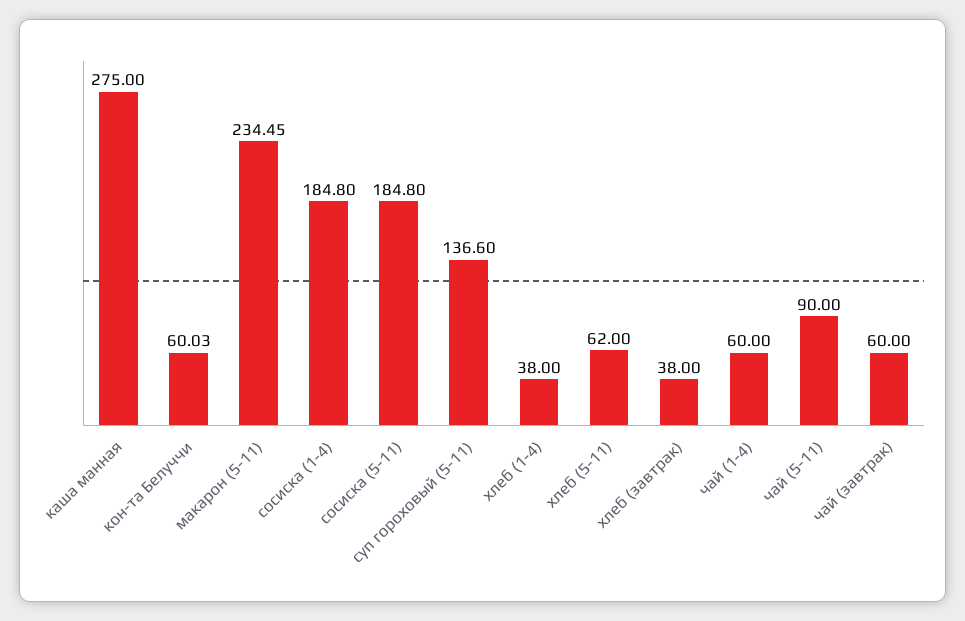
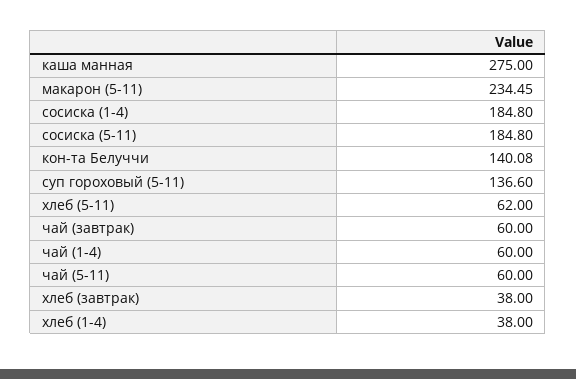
  {
    "каша манная": 275,
-   "кон-та Белуччи": 60.03,
+   "кон-та Белуччи": 140.08,
    "макарон (5-11)": 234.45,
    "сосиска (1-4)": 184.8,
    "сосиска (5-11)": 184.8,
    "суп гороховый (5-11)": 136.6,
    "хлеб (1-4)": 38,
    "хлеб (5-11)": 62,
    "хлеб (завтрак)": 38,
    "чай (1-4)": 60,
-   "чай (5-11)": 90,
+   "чай (5-11)": 60,
    "чай (завтрак)": 60
  }

